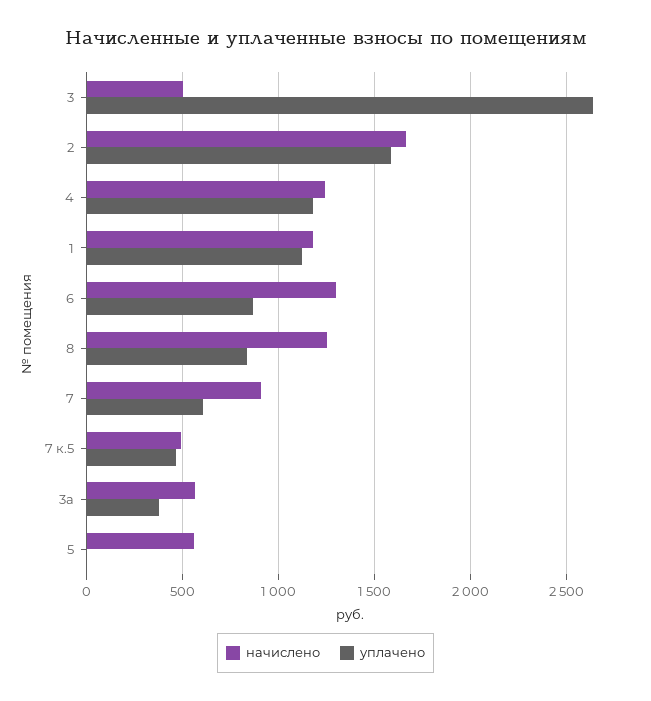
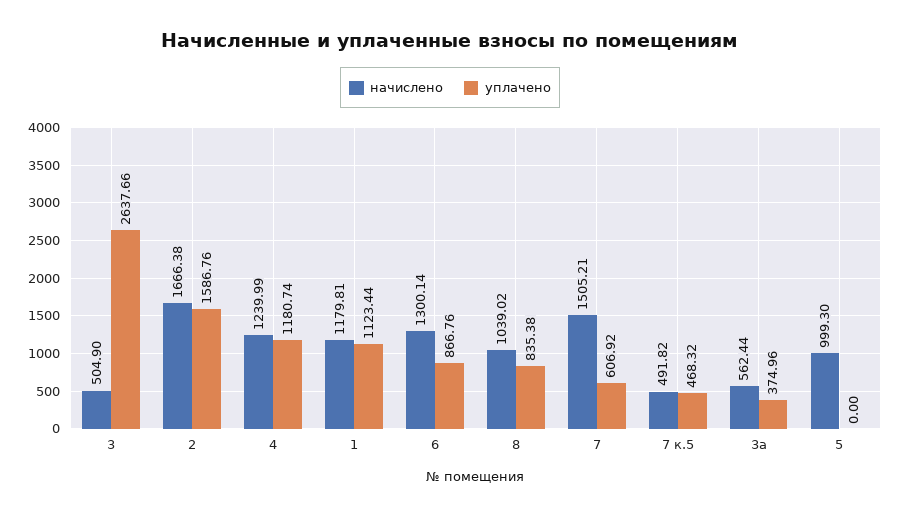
  {
    "начислено": {
      "3": 504.9,
      "2": 1666.38,
      "4": 1239.99,
      "1": 1179.81,
      "6": 1300.14,
-     "8": 1250,
+     "8": 1039.02,
-     "7": 900,
+     "7": 1505.21,
      "7 к.5": 491.82,
      "3а": 562.44,
-     "5": 550
+     "5": 999.3
    },
    "уплачено": {
      "3": 2637.66,
      "2": 1586.76,
      "4": 1180.74,
      "1": 1123.44,
      "6": 866.76,
      "8": 835.38,
      "7": 606.92,
      "7 к.5": 468.32,
      "3а": 374.96,
      "5": 0
    }
  }

